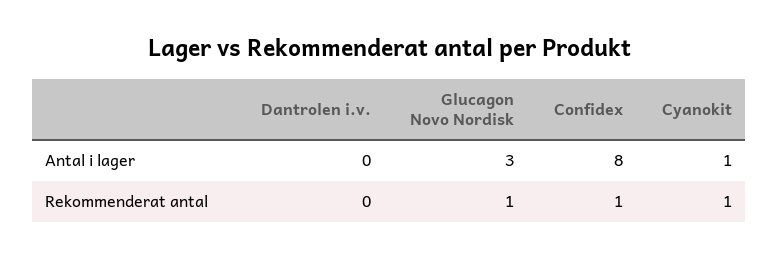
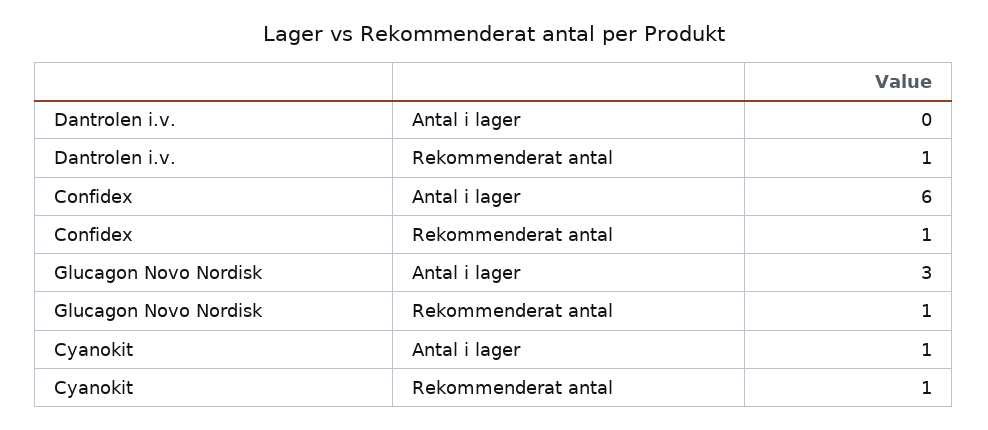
  {
    "Dantrolen i.v.": {
      "Antal i lager": 0,
-     "Rekommenderat antal": 0
+     "Rekommenderat antal": 1
    },
    "Glucagon Novo Nordisk": {
      "Antal i lager": 3,
      "Rekommenderat antal": 1
    },
    "Confidex": {
-     "Antal i lager": 8,
+     "Antal i lager": 6,
      "Rekommenderat antal": 1
    },
    "Cyanokit": {
      "Antal i lager": 1,
      "Rekommenderat antal": 1
    }
  }

